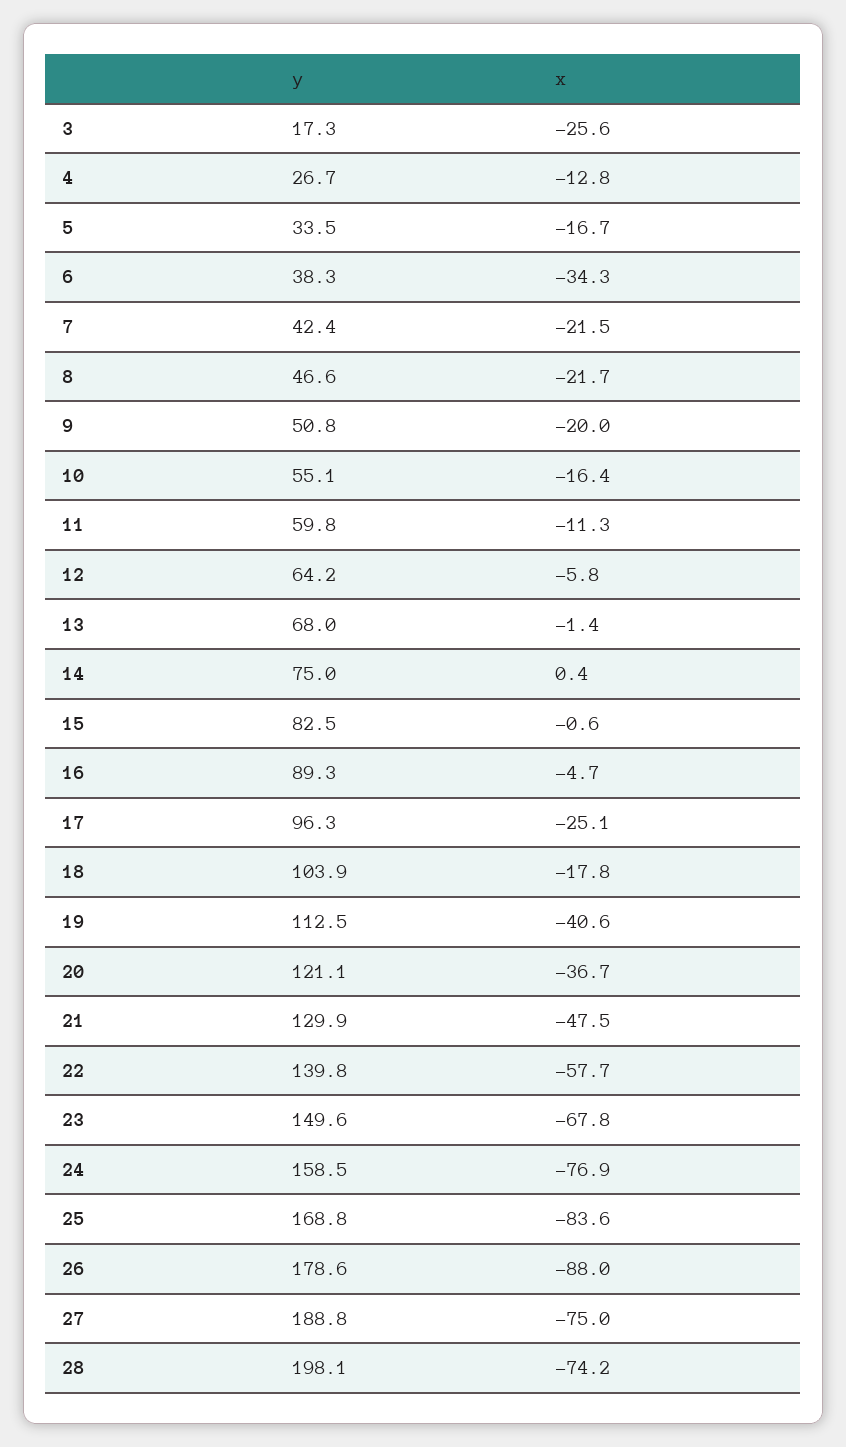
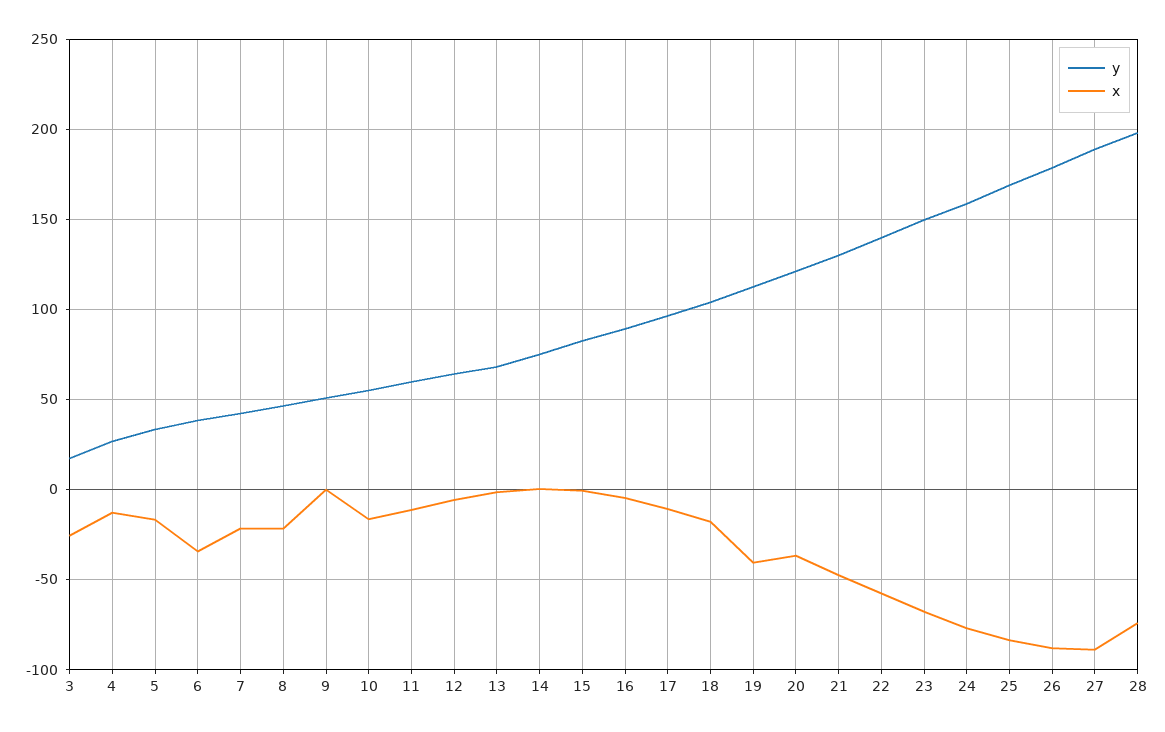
  {
    "y": {
      "3": 17.3,
      "4": 26.7,
      "5": 33.5,
      "6": 38.3,
      "7": 42.4,
      "8": 46.6,
      "9": 50.8,
      "10": 55.1,
      "11": 59.8,
      "12": 64.2,
      "13": 68,
      "14": 75,
      "15": 82.5,
      "16": 89.3,
      "17": 96.3,
      "18": 103.9,
      "19": 112.5,
      "20": 121.1,
      "21": 129.9,
      "22": 139.8,
      "23": 149.6,
      "24": 158.5,
      "25": 168.8,
      "26": 178.6,
      "27": 188.8,
      "28": 198.1
    },
    "x": {
      "3": -25.6,
      "4": -12.8,
      "5": -16.7,
      "6": -34.3,
      "7": -21.5,
      "8": -21.7,
-     "9": -20,
+     "9": 0,
      "10": -16.4,
      "11": -11.3,
      "12": -5.8,
      "13": -1.4,
      "14": 0.4,
      "15": -0.6,
      "16": -4.7,
-     "17": -25.1,
+     "17": -10,
      "18": -17.8,
      "19": -40.6,
      "20": -36.7,
      "21": -47.5,
      "22": -57.7,
      "23": -67.8,
      "24": -76.9,
      "25": -83.6,
      "26": -88,
-     "27": -75,
+     "27": -90,
      "28": -74.2
    }
  }

